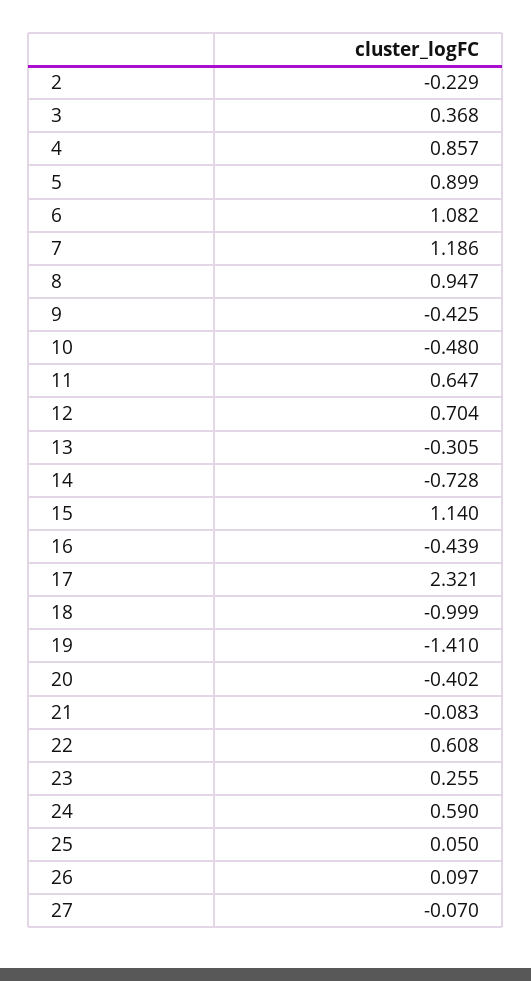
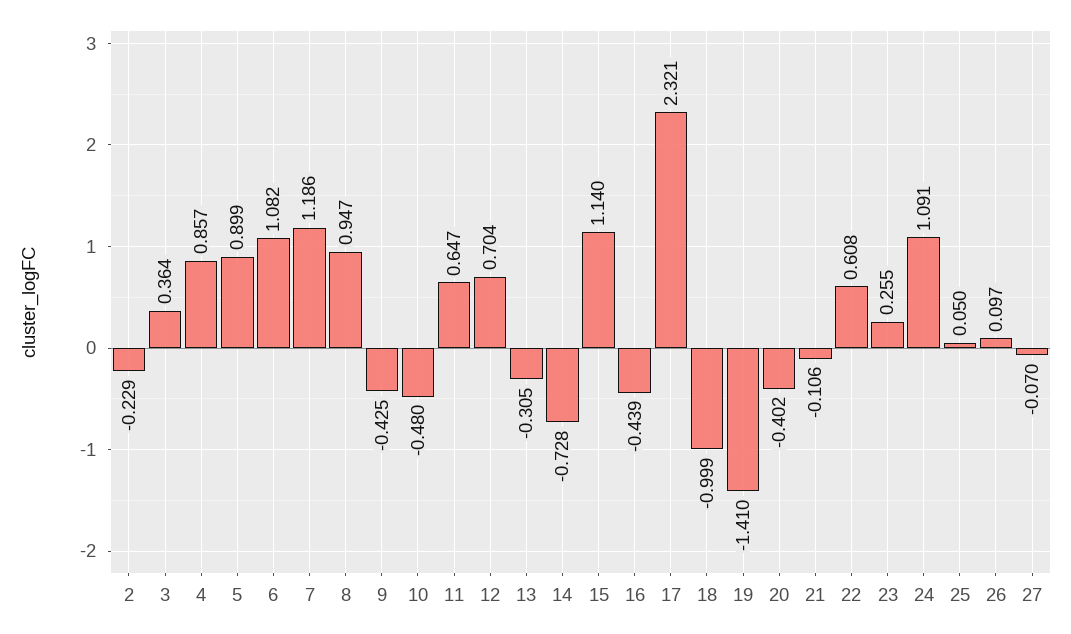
  {
    "2": -0.229,
-   "3": 0.368,
+   "3": 0.364,
    "4": 0.857,
    "5": 0.899,
    "6": 1.082,
    "7": 1.186,
    "8": 0.947,
    "9": -0.425,
    "10": -0.48,
    "11": 0.647,
    "12": 0.704,
    "13": -0.305,
    "14": -0.728,
    "15": 1.14,
    "16": -0.439,
    "17": 2.321,
    "18": -0.999,
    "19": -1.41,
    "20": -0.402,
-   "21": -0.083,
+   "21": -0.106,
    "22": 0.608,
    "23": 0.255,
-   "24": 0.59,
+   "24": 1.091,
    "25": 0.05,
    "26": 0.097,
    "27": -0.07
  }

